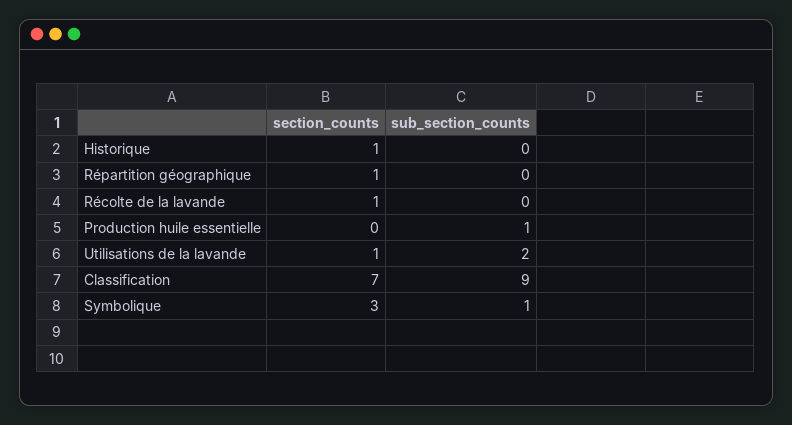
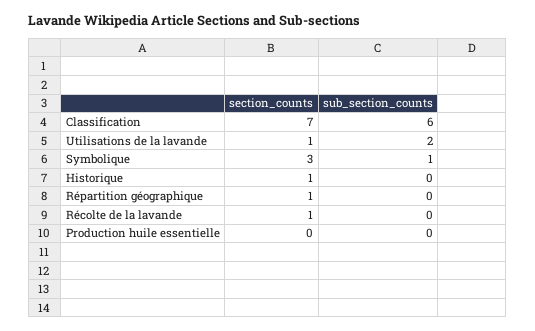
  {
    "section_counts": {
      "Historique": 1,
      "Répartition géographique": 1,
      "Récolte de la lavande": 1,
      "Production huile essentielle": 0,
      "Utilisations de la lavande": 1,
      "Classification": 7,
      "Symbolique": 3
    },
    "sub_section_counts": {
      "Historique": 0,
      "Répartition géographique": 0,
      "Récolte de la lavande": 0,
-     "Production huile essentielle": 1,
+     "Production huile essentielle": 0,
      "Utilisations de la lavande": 2,
-     "Classification": 9,
+     "Classification": 6,
      "Symbolique": 1
    }
  }

